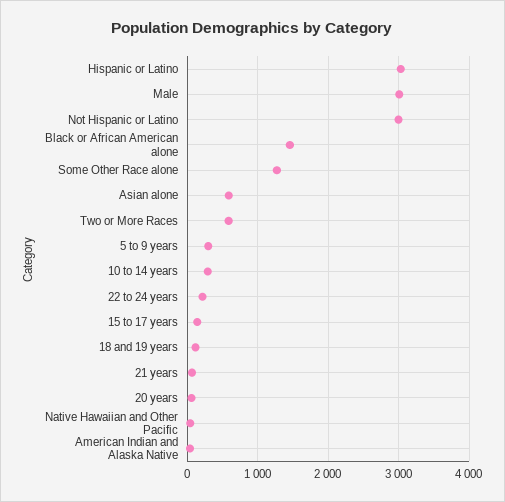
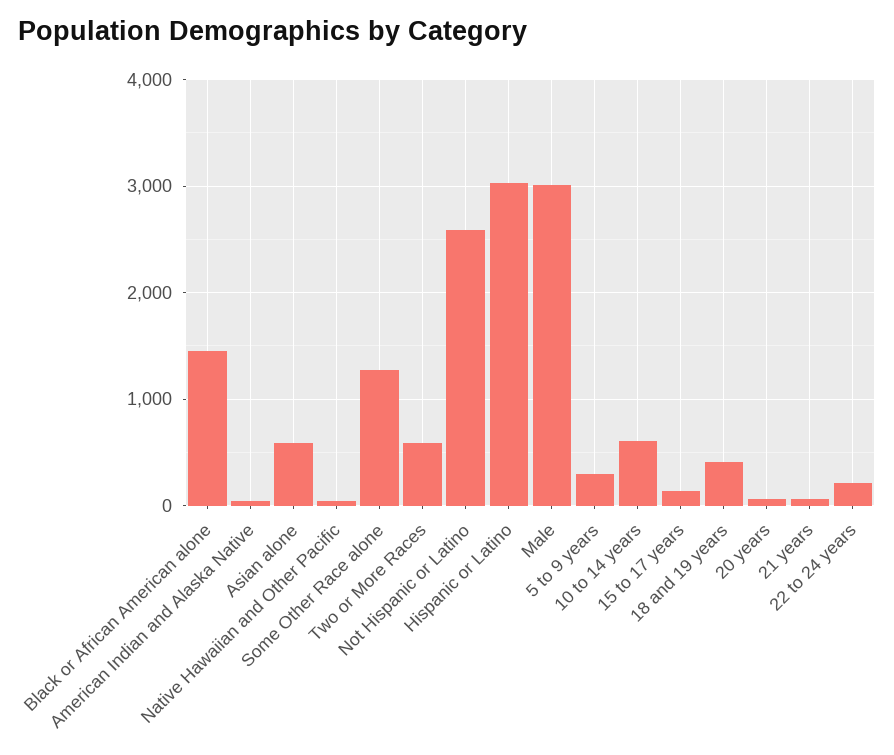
  {
    "Hispanic or Latino": 3000,
    "Male": 3000,
-   "Not Hispanic or Latino": 3000,
+   "Not Hispanic or Latino": 2600,
    "Black or African American alone": 1500,
    "Some Other Race alone": 1300,
    "Asian alone": 600,
    "Two or More Races": 600,
    "5 to 9 years": 300,
-   "10 to 14 years": 300,
+   "10 to 14 years": 600,
    "22 to 24 years": 200,
    "15 to 17 years": 100,
-   "18 and 19 years": 100,
+   "18 and 19 years": 400,
    "21 years": 100,
    "20 years": 100,
    "Native Hawaiian and Other Pacific": 0,
    "American Indian and Alaska Native": 0
  }

